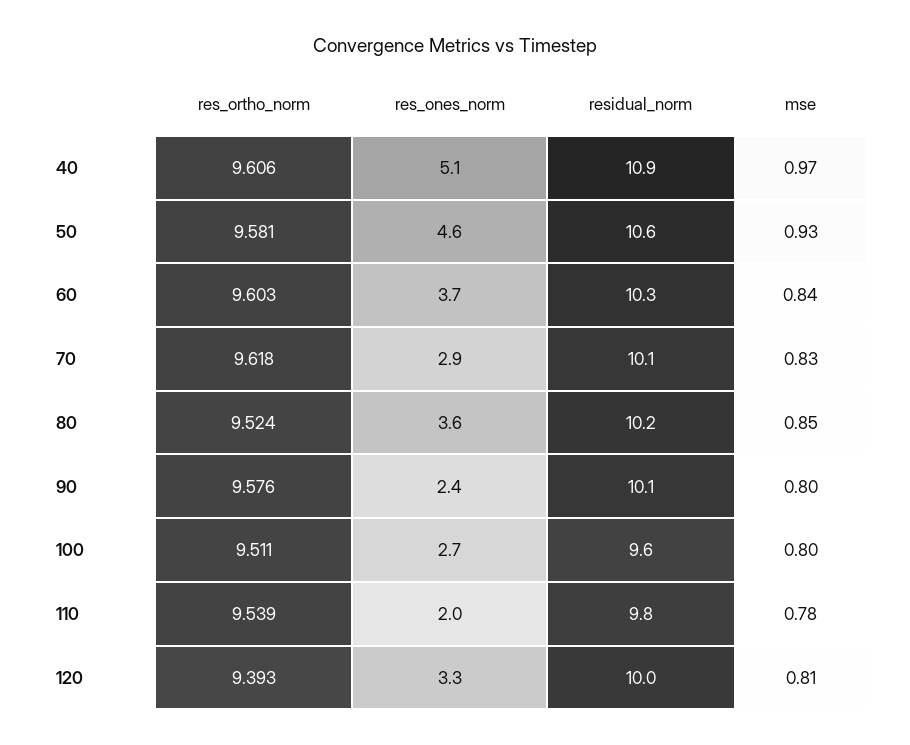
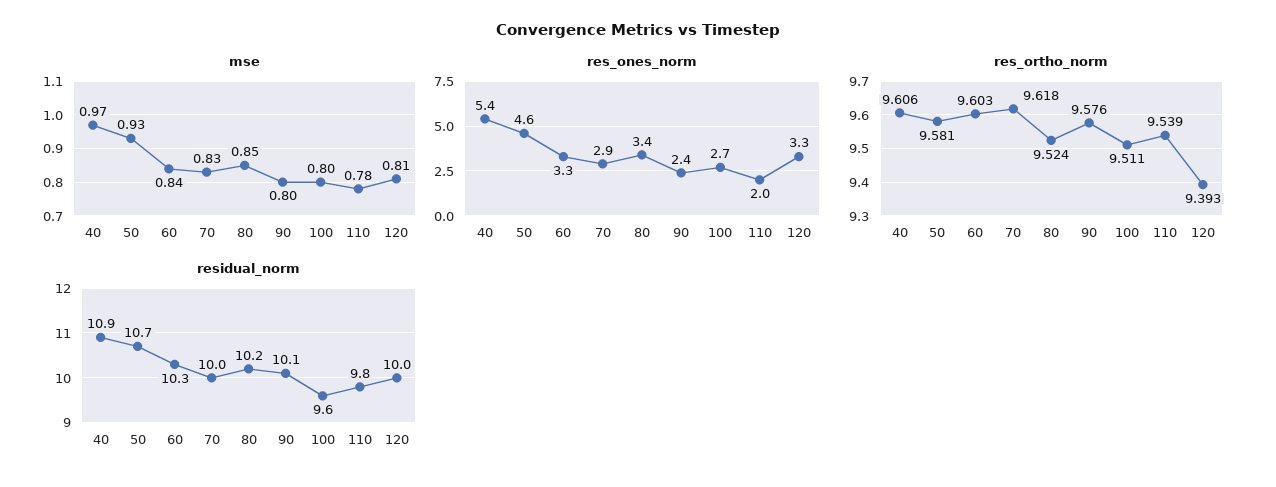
  {
    "res_ortho_norm": {
      "40": 9.606,
      "50": 9.581,
      "60": 9.603,
      "70": 9.618,
      "80": 9.524,
      "90": 9.576,
      "100": 9.511,
      "110": 9.539,
      "120": 9.393
    },
    "res_ones_norm": {
-     "40": 5.1,
+     "40": 5.4,
      "50": 4.6,
-     "60": 3.7,
+     "60": 3.3,
      "70": 2.9,
-     "80": 3.6,
+     "80": 3.4,
      "90": 2.4,
      "100": 2.7,
      "110": 2,
      "120": 3.3
    },
    "residual_norm": {
      "40": 10.9,
-     "50": 10.6,
+     "50": 10.7,
      "60": 10.3,
-     "70": 10.1,
+     "70": 10,
      "80": 10.2,
      "90": 10.1,
      "100": 9.6,
      "110": 9.8,
      "120": 10
    },
    "mse": {
      "40": 0.97,
      "50": 0.93,
      "60": 0.84,
      "70": 0.83,
      "80": 0.85,
      "90": 0.8,
      "100": 0.8,
      "110": 0.78,
      "120": 0.81
    }
  }

